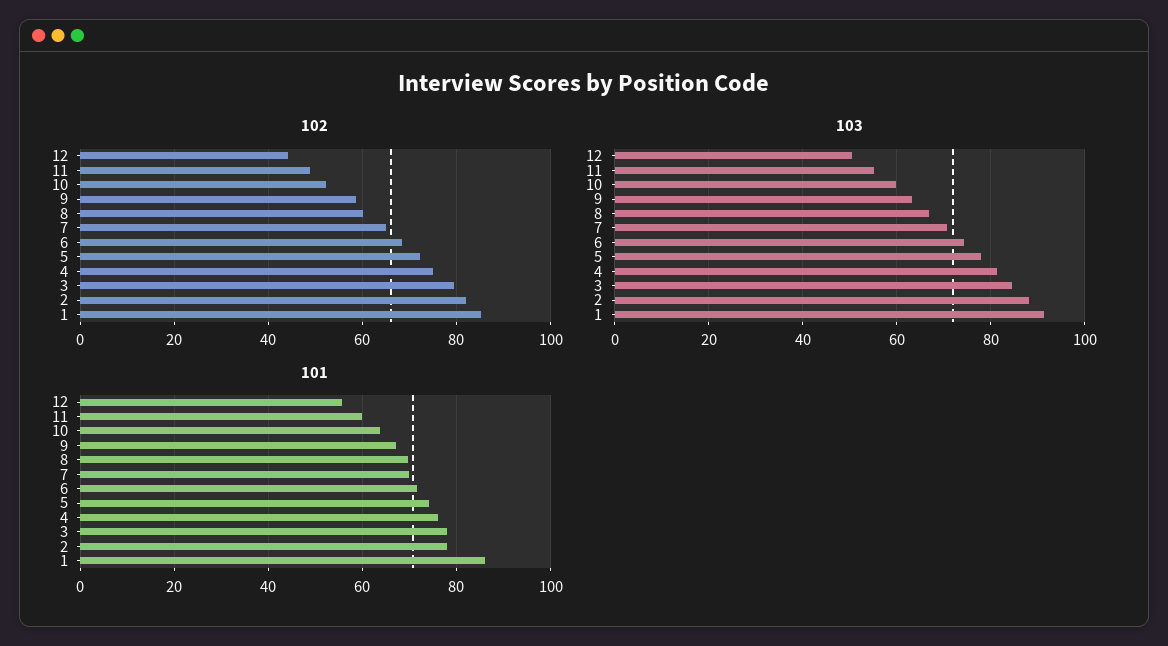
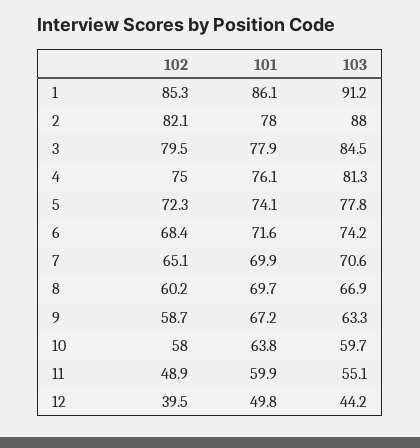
  {
    "102": {
-     "12": 44,
+     "12": 39.5,
      "11": 48.9,
-     "10": 52,
+     "10": 58,
      "9": 58.7,
      "8": 60.2,
      "7": 65.1,
      "6": 68.4,
      "5": 72.3,
      "4": 75,
      "3": 79.5,
      "2": 82.1,
      "1": 85.3
    },
    "103": {
-     "12": 50,
+     "12": 44.2,
      "11": 55.1,
      "10": 59.7,
      "9": 63.3,
      "8": 66.9,
      "7": 70.6,
      "6": 74.2,
      "5": 77.8,
      "4": 81.3,
      "3": 84.5,
      "2": 88,
      "1": 91.2
    },
    "101": {
-     "12": 56,
+     "12": 49.8,
      "11": 59.9,
      "10": 63.8,
      "9": 67.2,
      "8": 69.7,
      "7": 69.9,
      "6": 71.6,
      "5": 74.1,
      "4": 76.1,
      "3": 77.9,
      "2": 78,
      "1": 86.1
    }
  }

